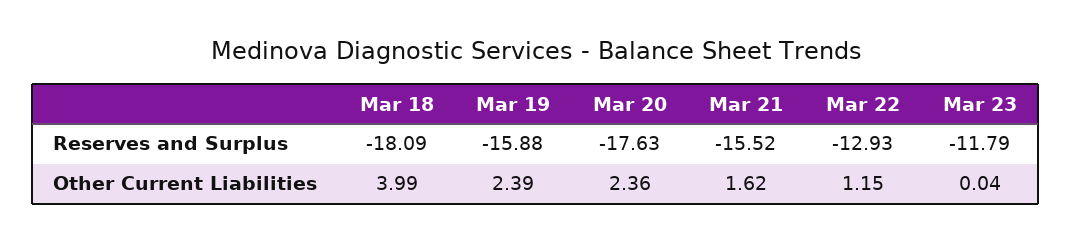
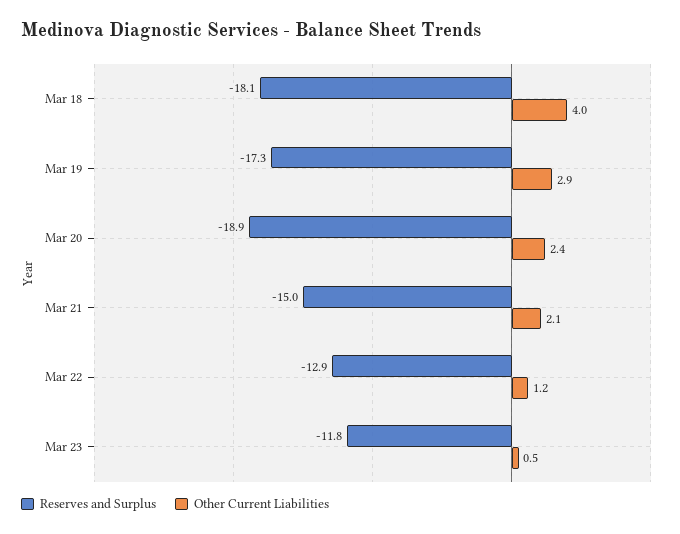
  {
    "Reserves and Surplus": {
      "Mar 18": -18.09,
-     "Mar 19": -15.88,
+     "Mar 19": -17.3,
-     "Mar 20": -17.63,
+     "Mar 20": -18.9,
-     "Mar 21": -15.52,
+     "Mar 21": -15,
      "Mar 22": -12.93,
      "Mar 23": -11.79
    },
    "Other Current Liabilities": {
      "Mar 18": 3.99,
-     "Mar 19": 2.39,
+     "Mar 19": 2.9,
      "Mar 20": 2.36,
-     "Mar 21": 1.62,
+     "Mar 21": 2.1,
      "Mar 22": 1.15,
-     "Mar 23": 0.04
+     "Mar 23": 0.5
    }
  }

